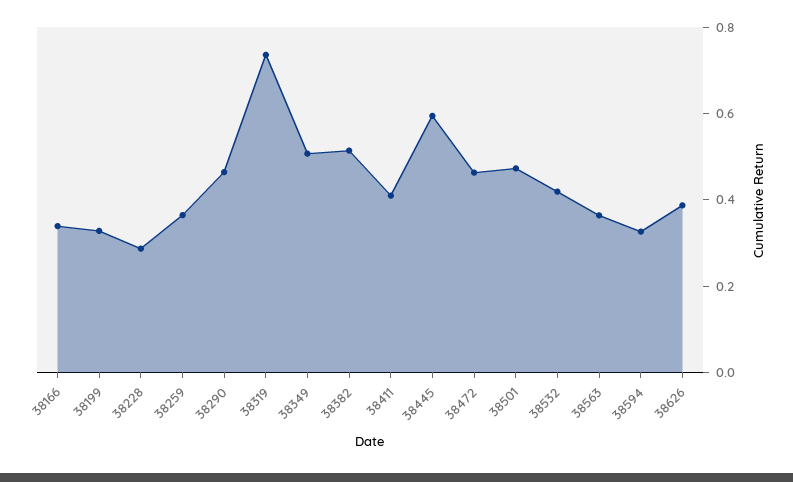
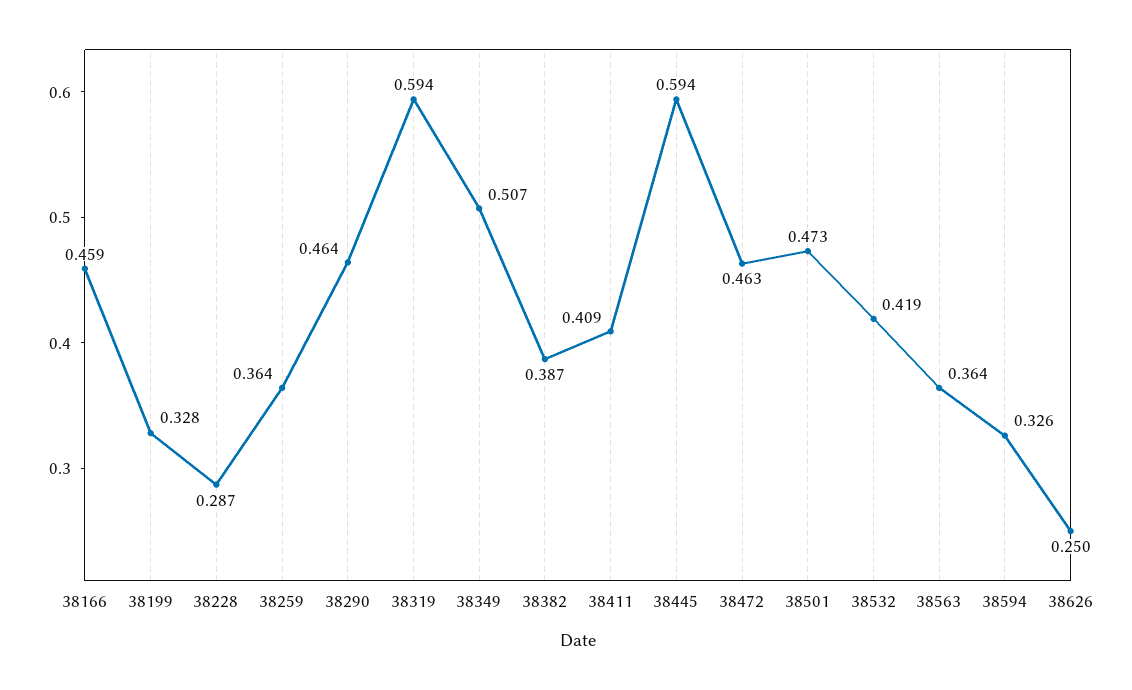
  {
-   "38166": 0.35,
+   "38166": 0.459,
    "38199": 0.328,
    "38228": 0.287,
    "38259": 0.364,
    "38290": 0.464,
-   "38319": 0.75,
+   "38319": 0.594,
    "38349": 0.507,
-   "38382": 0.5,
+   "38382": 0.387,
    "38411": 0.409,
    "38445": 0.594,
    "38472": 0.463,
    "38501": 0.473,
    "38532": 0.419,
    "38563": 0.364,
    "38594": 0.326,
-   "38626": 0.4
+   "38626": 0.25
  }

